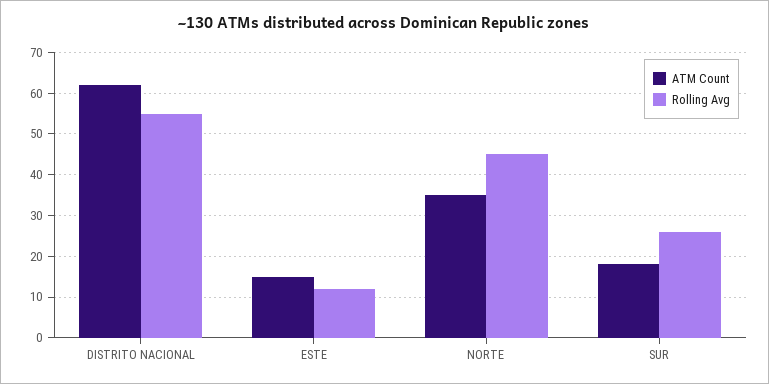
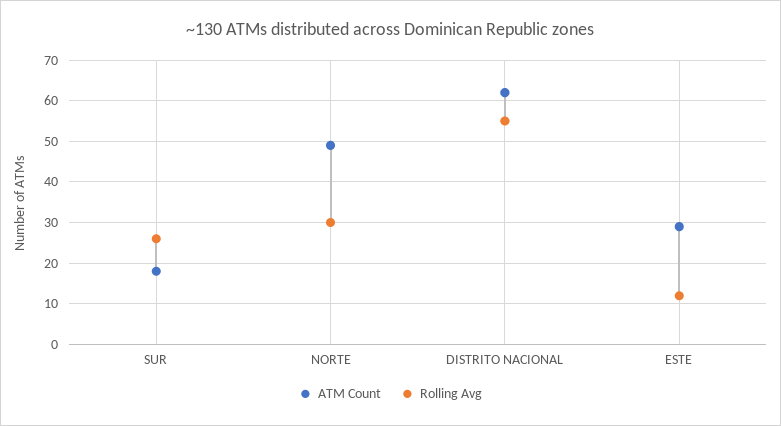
  {
    "ATM Count": {
      "DISTRITO NACIONAL": 60,
-     "ESTE": 15,
+     "ESTE": 30,
-     "NORTE": 35,
+     "NORTE": 50,
      "SUR": 20
    },
    "Rolling Avg": {
      "DISTRITO NACIONAL": 55,
      "ESTE": 10,
-     "NORTE": 45,
+     "NORTE": 30,
      "SUR": 25
    }
  }

